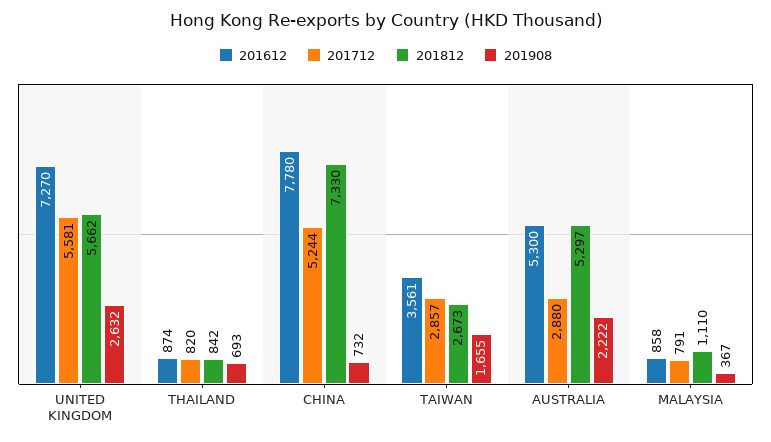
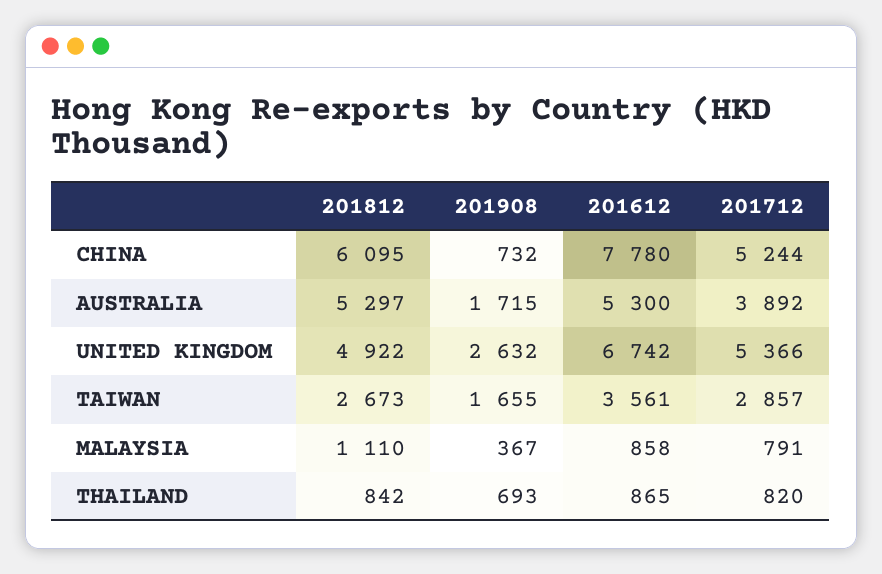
  {
    "201612": {
-     "UNITED KINGDOM": 7270,
+     "UNITED KINGDOM": 6742,
-     "THAILAND": 874,
+     "THAILAND": 865,
      "CHINA": 7780,
      "TAIWAN": 3561,
      "AUSTRALIA": 5300,
      "MALAYSIA": 858
    },
    "201712": {
-     "UNITED KINGDOM": 5581,
+     "UNITED KINGDOM": 5366,
      "THAILAND": 820,
      "CHINA": 5244,
      "TAIWAN": 2857,
-     "AUSTRALIA": 2880,
+     "AUSTRALIA": 3892,
      "MALAYSIA": 791
    },
    "201812": {
-     "UNITED KINGDOM": 5662,
+     "UNITED KINGDOM": 4922,
      "THAILAND": 842,
-     "CHINA": 7330,
+     "CHINA": 6095,
      "TAIWAN": 2673,
      "AUSTRALIA": 5297,
      "MALAYSIA": 1110
    },
    "201908": {
      "UNITED KINGDOM": 2632,
      "THAILAND": 693,
      "CHINA": 732,
      "TAIWAN": 1655,
-     "AUSTRALIA": 2222,
+     "AUSTRALIA": 1715,
      "MALAYSIA": 367
    }
  }

